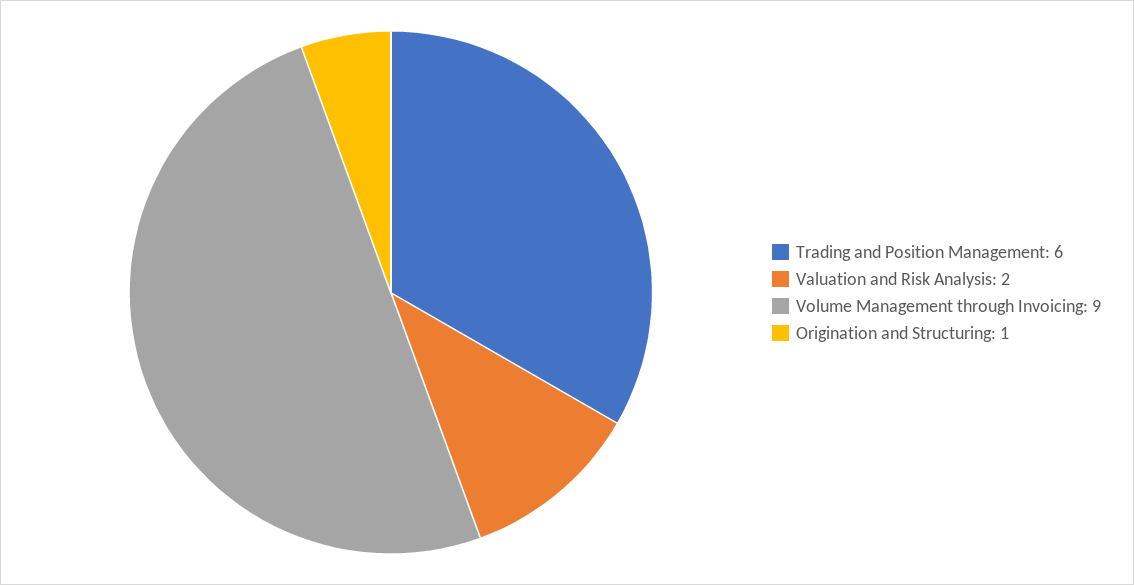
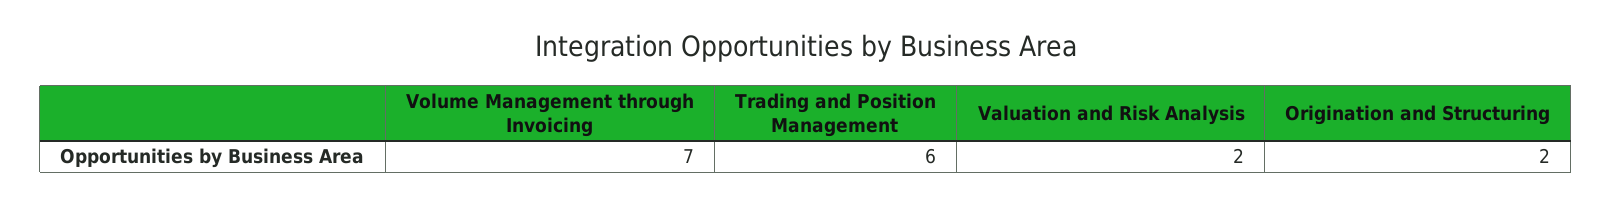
  {
    "Trading and Position Management": 6,
    "Valuation and Risk Analysis": 2,
-   "Volume Management through Invoicing": 9,
+   "Volume Management through Invoicing": 7,
-   "Origination and Structuring": 1
+   "Origination and Structuring": 2
  }

